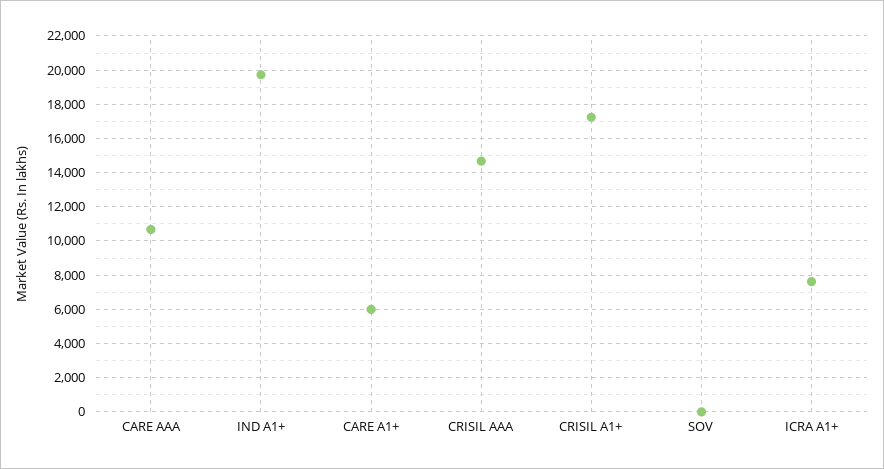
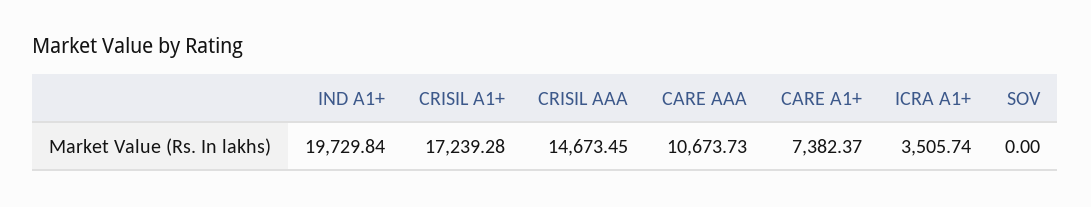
  {
    "CARE AAA": 10673.73,
    "IND A1+": 19729.84,
-   "CARE A1+": 6000,
+   "CARE A1+": 7382.37,
    "CRISIL AAA": 14673.45,
    "CRISIL A1+": 17239.28,
    "SOV": 0,
-   "ICRA A1+": 7500
+   "ICRA A1+": 3505.74
  }

